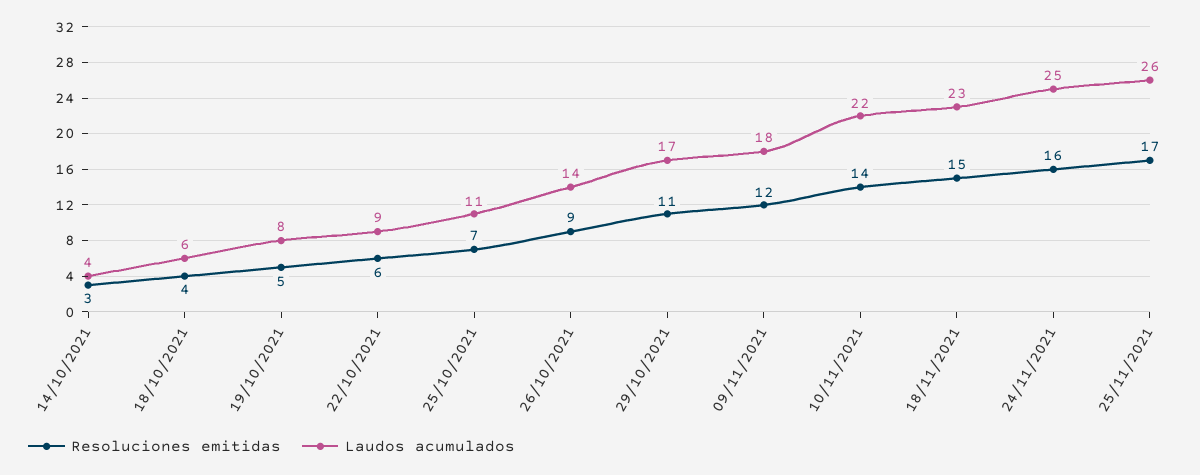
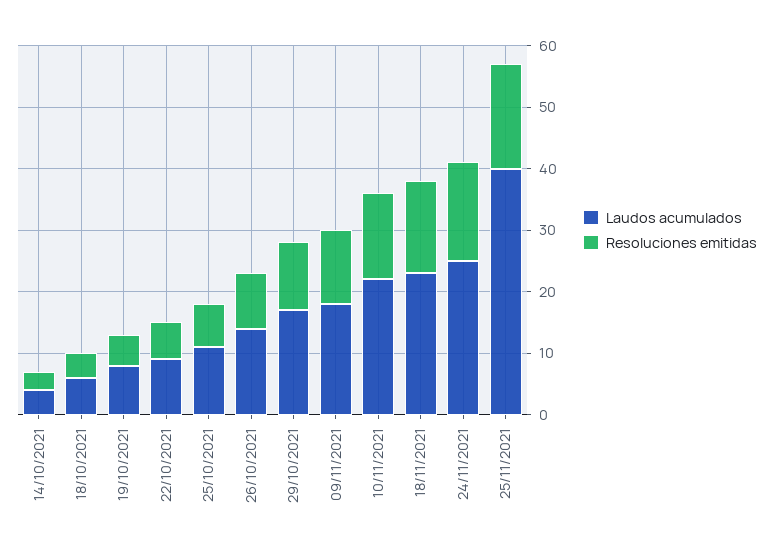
  {
    "Resoluciones emitidas": {
      "14/10/2021": 3,
      "18/10/2021": 4,
      "19/10/2021": 5,
      "22/10/2021": 6,
      "25/10/2021": 7,
      "26/10/2021": 9,
      "29/10/2021": 11,
      "09/11/2021": 12,
      "10/11/2021": 14,
      "18/11/2021": 15,
      "24/11/2021": 16,
      "25/11/2021": 17
    },
    "Laudos acumulados": {
      "14/10/2021": 4,
      "18/10/2021": 6,
      "19/10/2021": 8,
      "22/10/2021": 9,
      "25/10/2021": 11,
      "26/10/2021": 14,
      "29/10/2021": 17,
      "09/11/2021": 18,
      "10/11/2021": 22,
      "18/11/2021": 23,
      "24/11/2021": 25,
-     "25/11/2021": 26
+     "25/11/2021": 40
    }
  }

